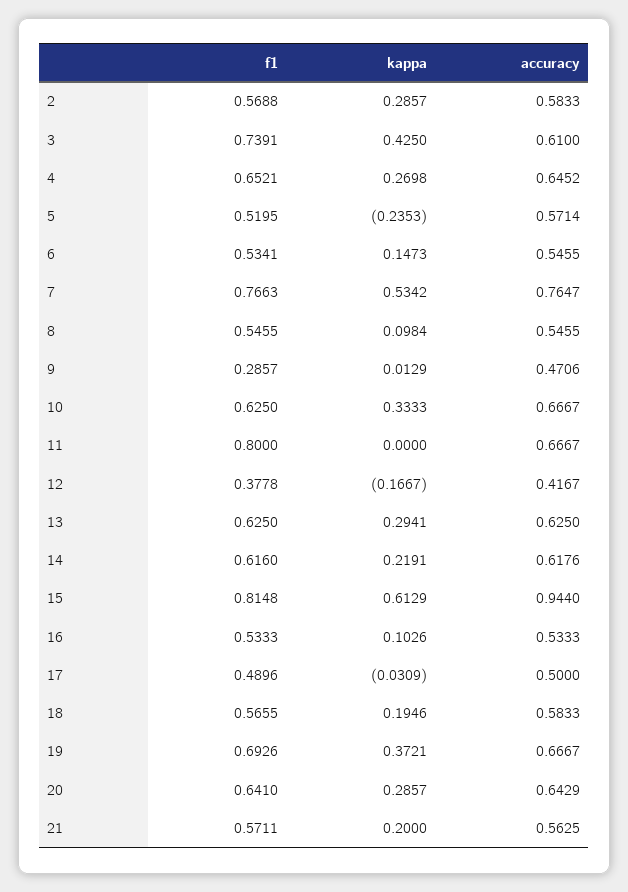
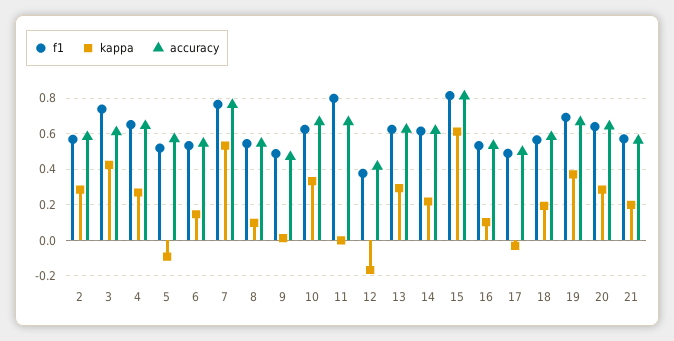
  {
    "f1": {
      "2": 0.5688,
      "3": 0.7391,
      "4": 0.6521,
      "5": 0.5195,
      "6": 0.5341,
      "7": 0.7663,
      "8": 0.5455,
-     "9": 0.2857,
+     "9": 0.5,
      "10": 0.625,
      "11": 0.8,
      "12": 0.3778,
      "13": 0.625,
      "14": 0.616,
      "15": 0.8148,
      "16": 0.5333,
      "17": 0.4896,
      "18": 0.5655,
      "19": 0.6926,
      "20": 0.641,
      "21": 0.5711
    },
    "kappa": {
      "2": 0.2857,
      "3": 0.425,
      "4": 0.2698,
-     "5": -0.2353,
+     "5": -0.1,
      "6": 0.1473,
      "7": 0.5342,
      "8": 0.0984,
      "9": 0.0129,
      "10": 0.3333,
      "11": 0,
      "12": -0.1667,
      "13": 0.2941,
      "14": 0.2191,
      "15": 0.6129,
      "16": 0.1026,
      "17": -0.0309,
      "18": 0.1946,
      "19": 0.3721,
      "20": 0.2857,
      "21": 0.2
    },
    "accuracy": {
      "2": 0.5833,
      "3": 0.61,
      "4": 0.6452,
      "5": 0.5714,
      "6": 0.5455,
      "7": 0.7647,
      "8": 0.5455,
      "9": 0.4706,
      "10": 0.6667,
      "11": 0.6667,
      "12": 0.4167,
      "13": 0.625,
      "14": 0.6176,
-     "15": 0.944,
+     "15": 0.8,
      "16": 0.5333,
      "17": 0.5,
      "18": 0.5833,
      "19": 0.6667,
      "20": 0.6429,
      "21": 0.5625
    }
  }

